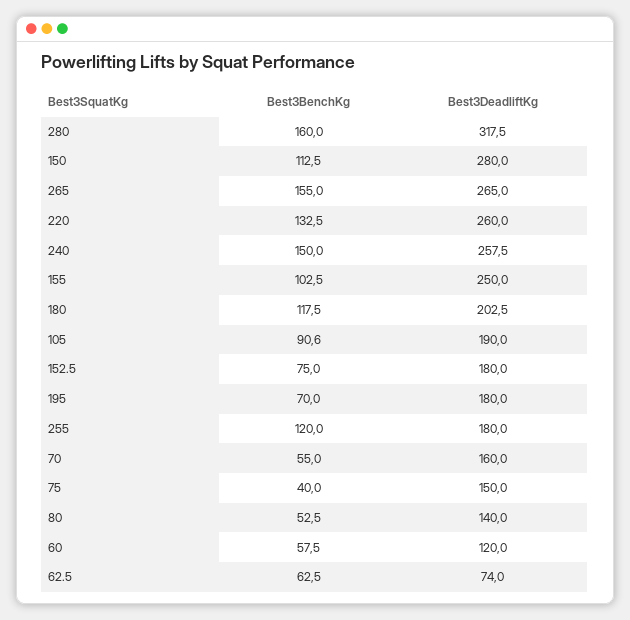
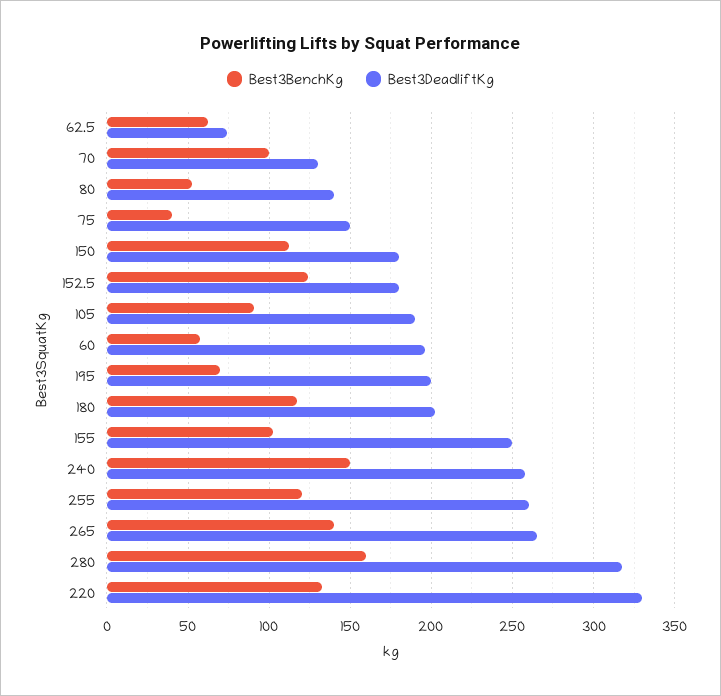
  {
    "Best3BenchKg": {
      "280": 160,
      "150": 112.5,
-     "265": 155,
+     "265": 140,
      "220": 132.5,
      "240": 150,
      "155": 102.5,
      "180": 117.5,
      "105": 90.6,
-     "152.5": 75,
+     "152.5": 125,
      "195": 70,
      "255": 120,
-     "70": 55,
+     "70": 100,
      "75": 40,
      "80": 52.5,
      "60": 57.5,
      "62.5": 62.5
    },
    "Best3DeadliftKg": {
      "280": 317.5,
-     "150": 280,
+     "150": 180,
      "265": 265,
-     "220": 260,
+     "220": 330,
      "240": 257.5,
      "155": 250,
      "180": 202.5,
      "105": 190,
      "152.5": 180,
-     "195": 180,
+     "195": 200,
-     "255": 180,
+     "255": 260,
-     "70": 160,
+     "70": 130,
      "75": 150,
      "80": 140,
-     "60": 120,
+     "60": 195,
      "62.5": 74
    }
  }

